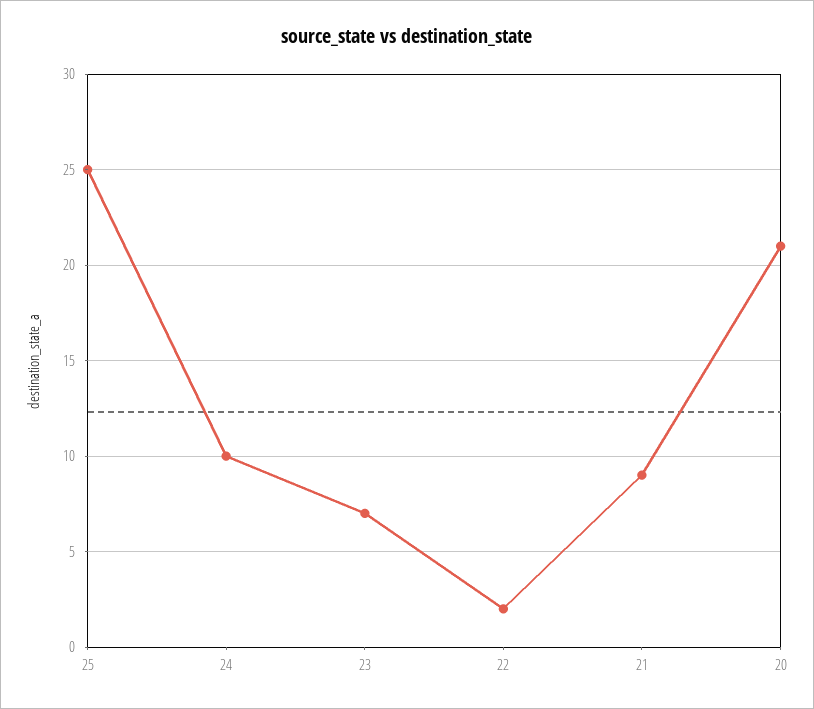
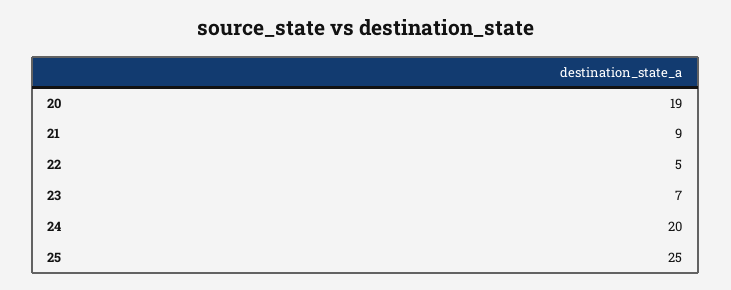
  {
    "25": 25,
-   "24": 10,
+   "24": 20,
    "23": 7,
-   "22": 2,
+   "22": 5,
    "21": 9,
-   "20": 21
+   "20": 19
  }

